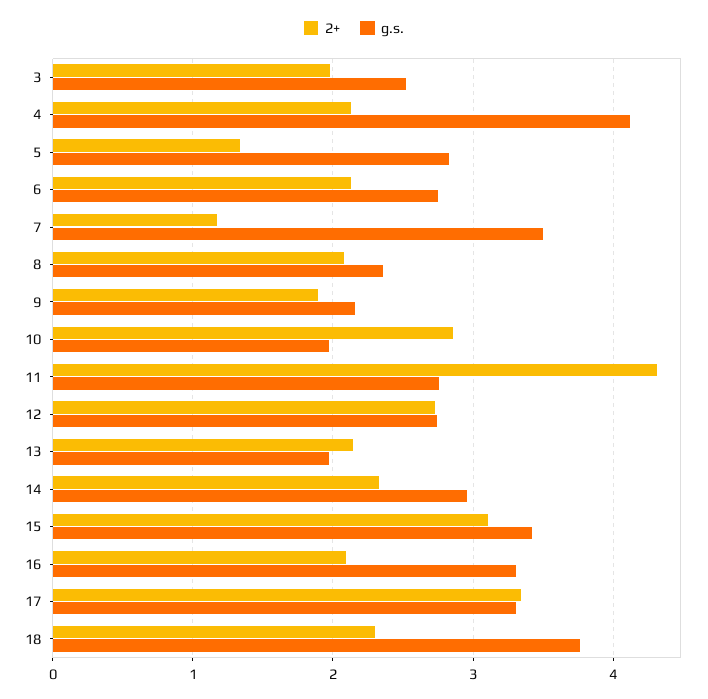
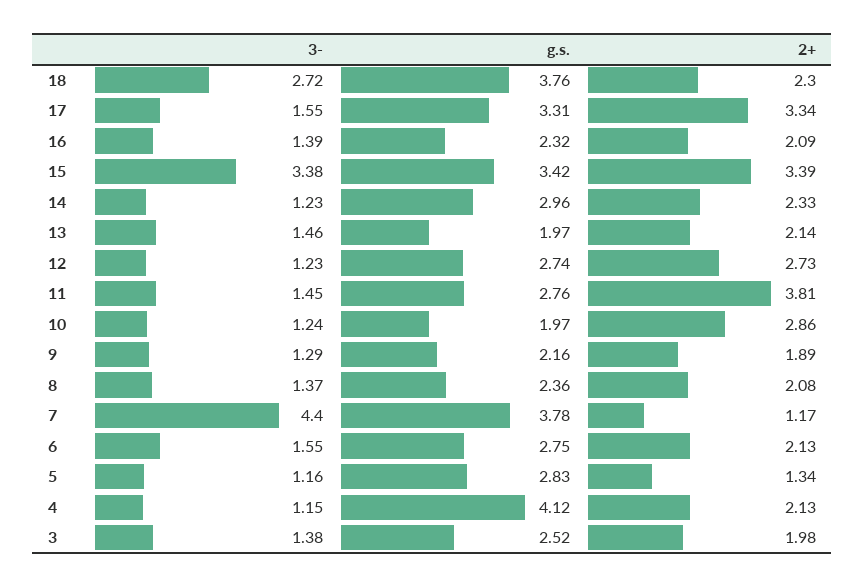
  {
    "2+": {
      "3": 1.98,
      "4": 2.13,
      "5": 1.34,
      "6": 2.13,
      "7": 1.17,
      "8": 2.08,
      "9": 1.89,
      "10": 2.86,
-     "11": 4.3,
+     "11": 3.81,
      "12": 2.73,
      "13": 2.14,
      "14": 2.33,
-     "15": 3.1,
+     "15": 3.39,
      "16": 2.09,
      "17": 3.34,
      "18": 2.3
    },
    "g.s.": {
      "3": 2.52,
      "4": 4.12,
      "5": 2.83,
      "6": 2.75,
-     "7": 3.5,
+     "7": 3.78,
      "8": 2.36,
      "9": 2.16,
      "10": 1.97,
      "11": 2.76,
      "12": 2.74,
      "13": 1.97,
      "14": 2.96,
      "15": 3.42,
-     "16": 3.3,
+     "16": 2.32,
      "17": 3.31,
      "18": 3.76
-   }
+   },
+   "3-": {
+     "18": 2.72,
+     "17": 1.55,
+     "16": 1.39,
+     "15": 3.38,
+     "14": 1.23,
+     "13": 1.46,
+     "12": 1.23,
+     "11": 1.45,
+     "10": 1.24,
+     "9": 1.29,
+     "8": 1.37,
+     "7": 4.4,
+     "6": 1.55,
+     "5": 1.16,
+     "4": 1.15,
+     "3": 1.38
+   }
  }

